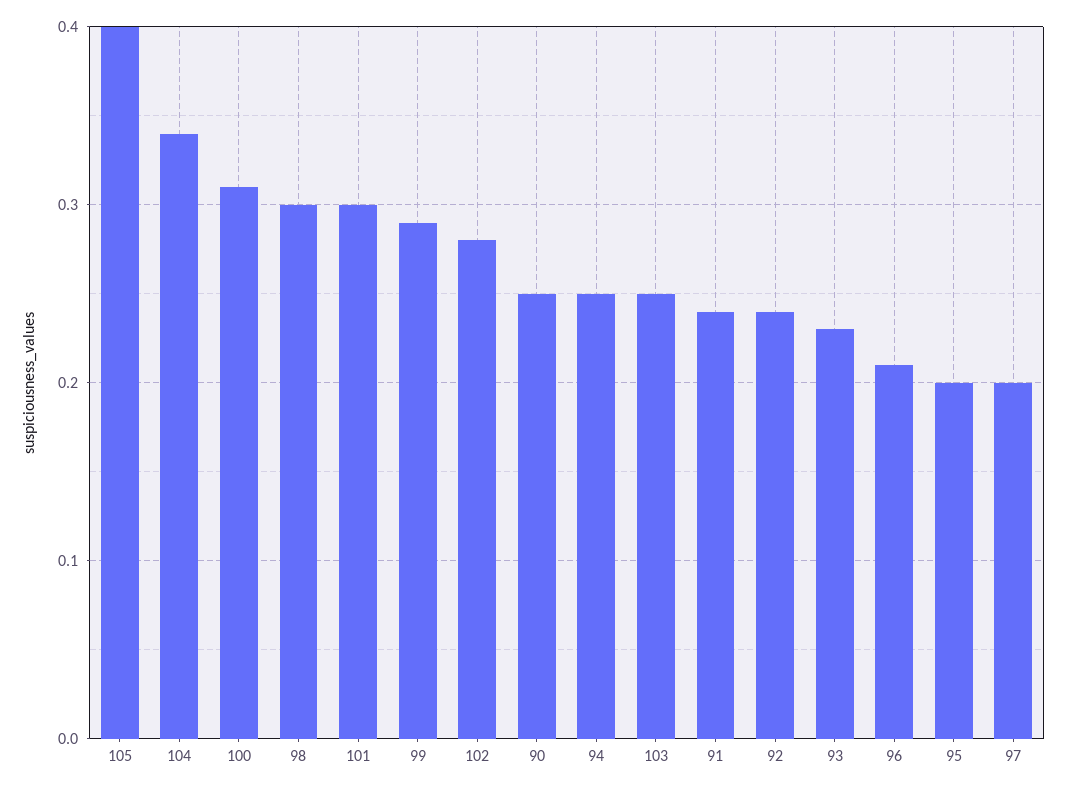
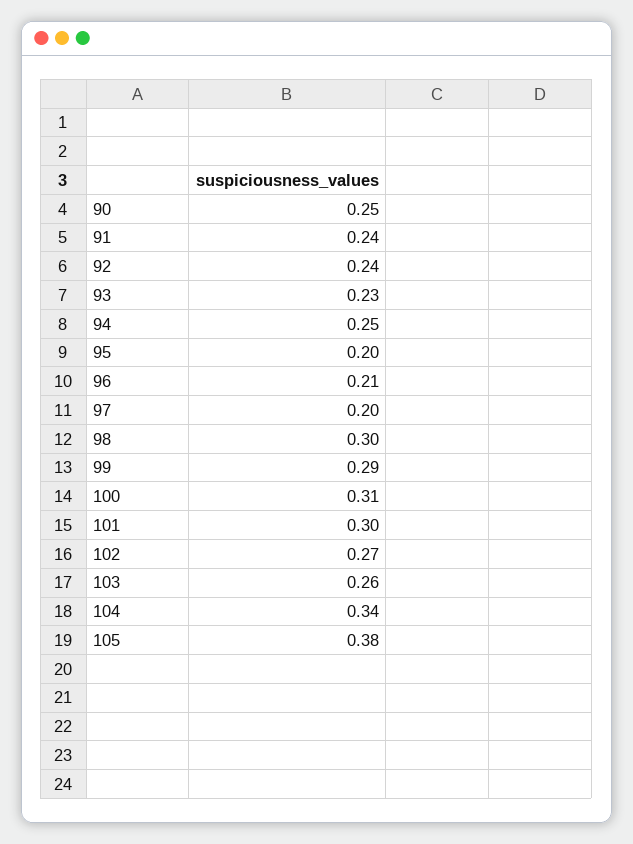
  {
-   "105": 0.4,
+   "105": 0.38,
    "104": 0.34,
    "100": 0.31,
    "98": 0.3,
    "101": 0.3,
    "99": 0.29,
-   "102": 0.28,
+   "102": 0.27,
    "90": 0.25,
    "94": 0.25,
-   "103": 0.25,
+   "103": 0.26,
    "91": 0.24,
    "92": 0.24,
    "93": 0.23,
    "96": 0.21,
    "95": 0.2,
    "97": 0.2
  }

